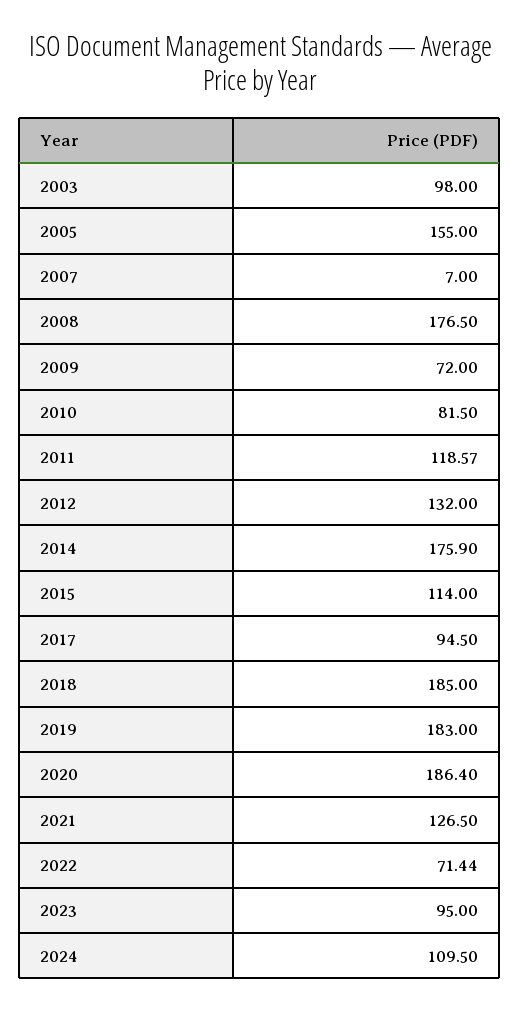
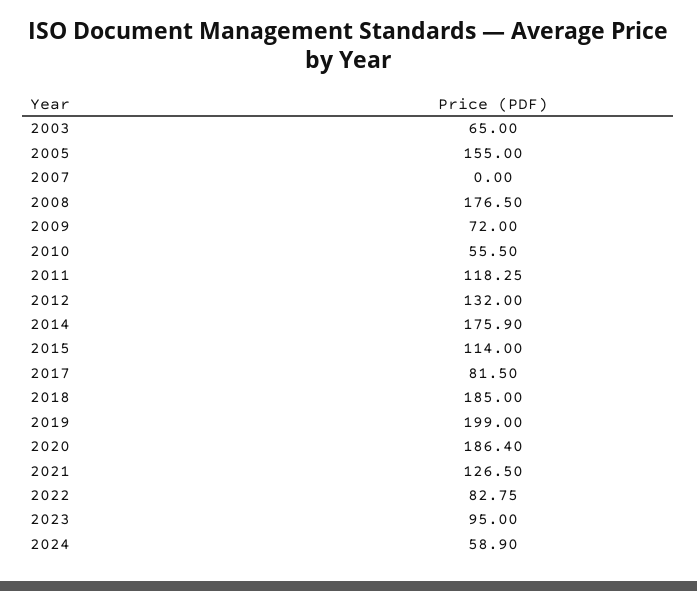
  {
-   "2003": 98,
+   "2003": 65,
    "2005": 155,
-   "2007": 7,
+   "2007": 0,
    "2008": 176.5,
    "2009": 72,
-   "2010": 81.5,
+   "2010": 55.5,
-   "2011": 118.57,
+   "2011": 118.25,
    "2012": 132,
    "2014": 175.9,
    "2015": 114,
-   "2017": 94.5,
+   "2017": 81.5,
    "2018": 185,
-   "2019": 183,
+   "2019": 199,
    "2020": 186.4,
    "2021": 126.5,
-   "2022": 71.44,
+   "2022": 82.75,
    "2023": 95,
-   "2024": 109.5
+   "2024": 58.9
  }

